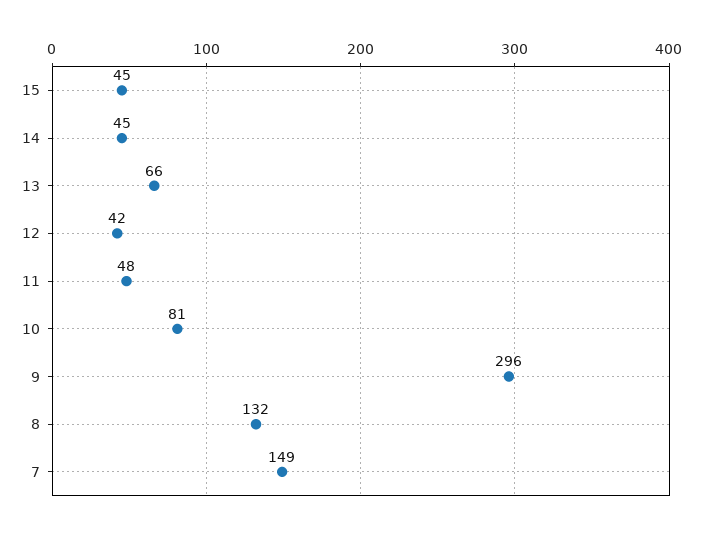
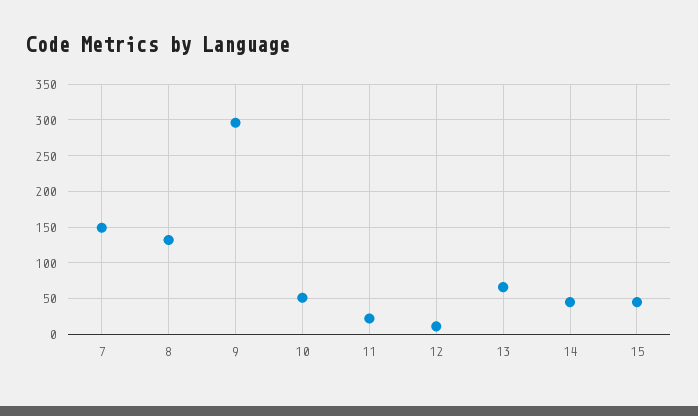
  {
    "15": 45,
    "14": 45,
    "13": 66,
-   "12": 42,
+   "12": 10,
-   "11": 48,
+   "11": 20,
-   "10": 81,
+   "10": 50,
    "9": 296,
    "8": 132,
    "7": 149
  }

